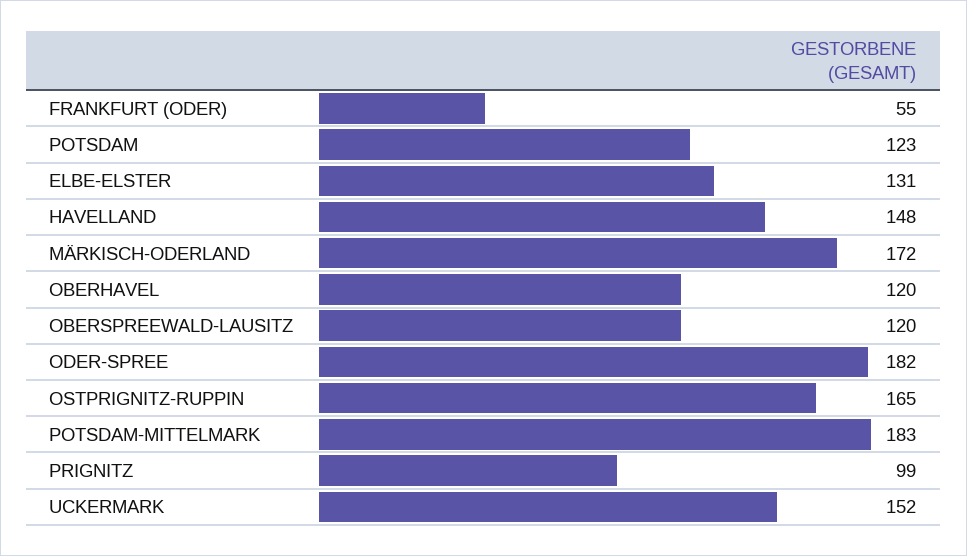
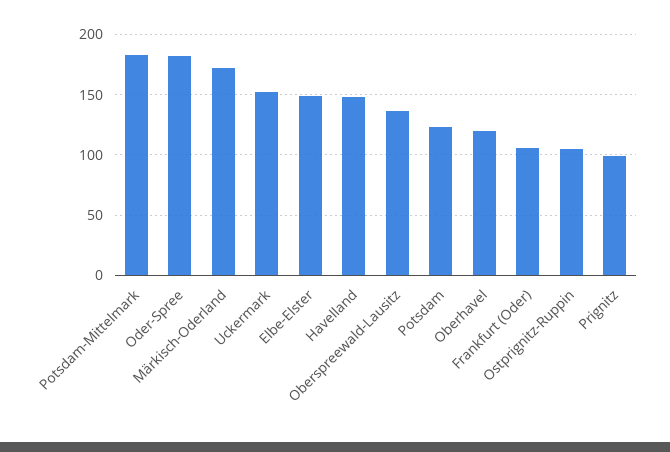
  {
-   "FRANKFURT (ODER)": 55,
+   "FRANKFURT (ODER)": 105,
    "POTSDAM": 123,
-   "ELBE-ELSTER": 131,
+   "ELBE-ELSTER": 150,
    "HAVELLAND": 148,
    "MÄRKISCH-ODERLAND": 172,
    "OBERHAVEL": 120,
-   "OBERSPREEWALD-LAUSITZ": 120,
+   "OBERSPREEWALD-LAUSITZ": 135,
    "ODER-SPREE": 182,
-   "OSTPRIGNITZ-RUPPIN": 165,
+   "OSTPRIGNITZ-RUPPIN": 105,
    "POTSDAM-MITTELMARK": 183,
    "PRIGNITZ": 99,
    "UCKERMARK": 152
  }

